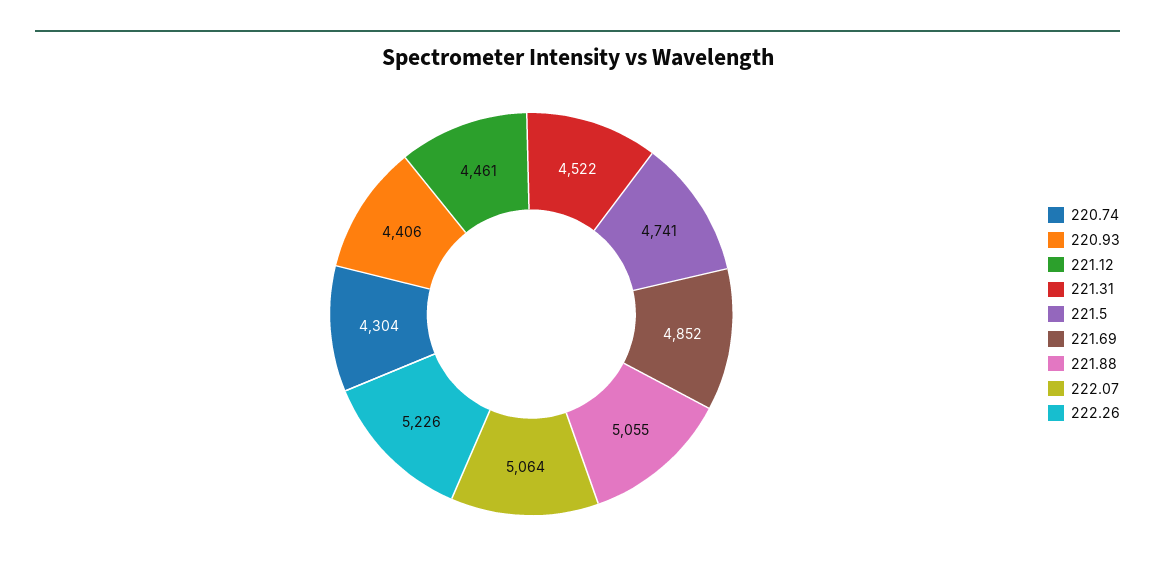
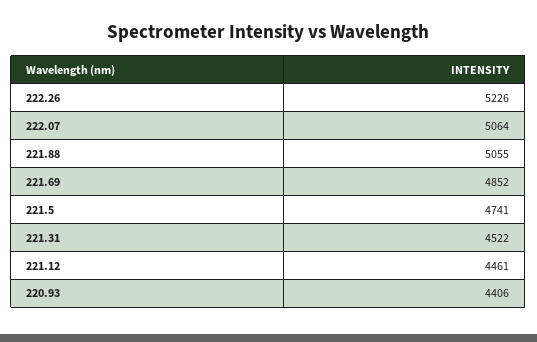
  {
-   "220.74": 4304,
    "220.93": 4406,
    "221.12": 4461,
    "221.31": 4522,
    "221.5": 4741,
    "221.69": 4852,
    "221.88": 5055,
    "222.07": 5064,
    "222.26": 5226
  }

